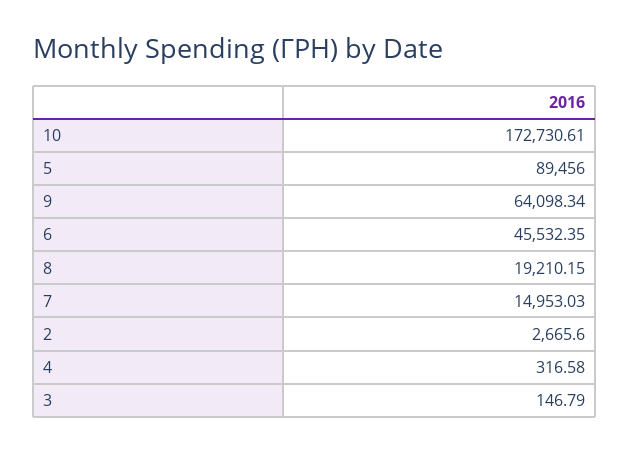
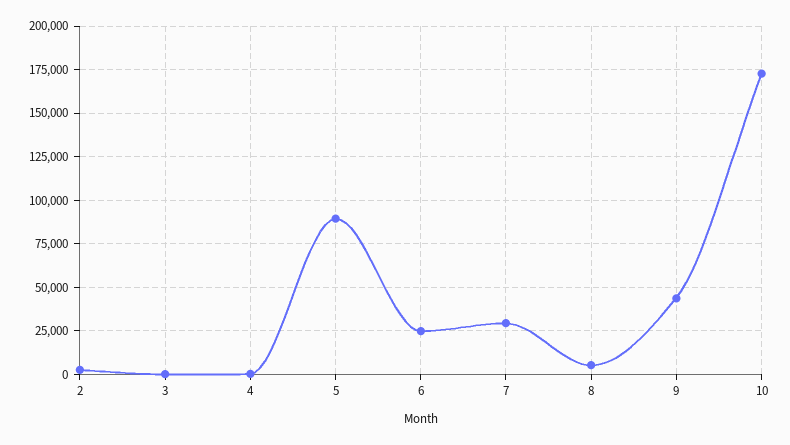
  {
    "10": 172730.61,
    "5": 89456,
-   "9": 64098.34,
+   "9": 45000,
-   "6": 45532.35,
+   "6": 25000,
-   "8": 19210.15,
+   "8": 5000,
-   "7": 14953.03,
+   "7": 30000,
    "2": 2665.6,
    "4": 316.58,
    "3": 146.79
  }

